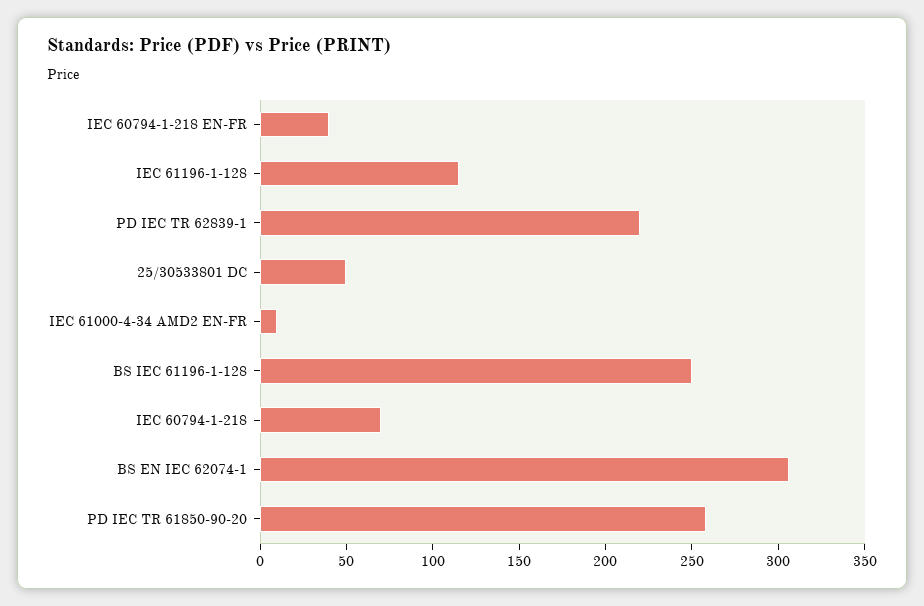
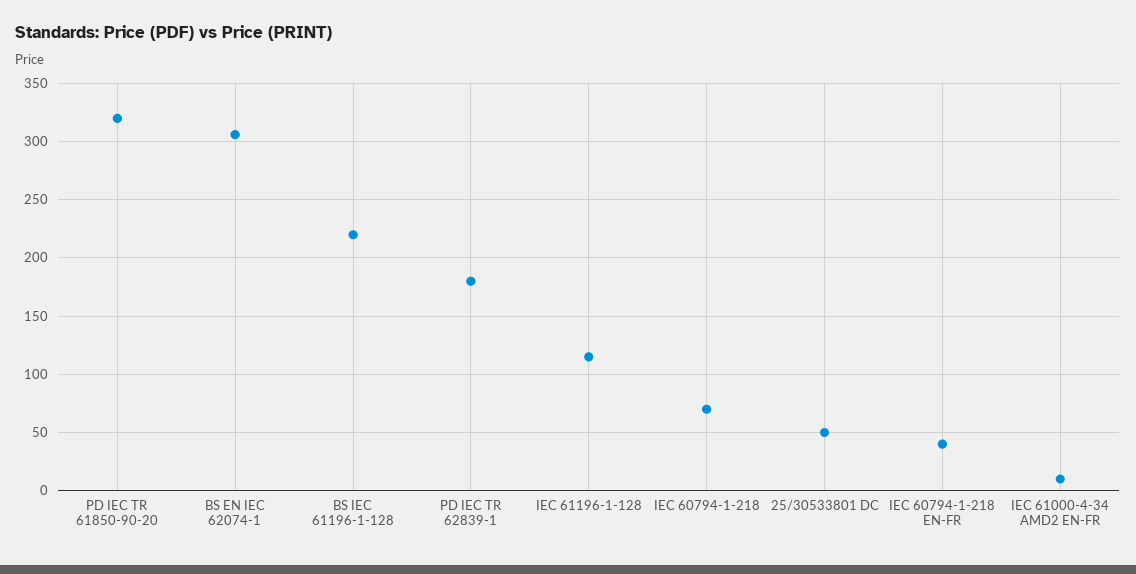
  {
    "IEC 60794-1-218 EN-FR": 40,
    "IEC 61196-1-128": 120,
-   "PD IEC TR 62839-1": 220,
+   "PD IEC TR 62839-1": 180,
    "25/30533801 DC": 50,
    "IEC 61000-4-34 AMD2 EN-FR": 10,
-   "BS IEC 61196-1-128": 250,
+   "BS IEC 61196-1-128": 220,
    "IEC 60794-1-218": 70,
    "BS EN IEC 62074-1": 310,
-   "PD IEC TR 61850-90-20": 260
+   "PD IEC TR 61850-90-20": 320
  }

